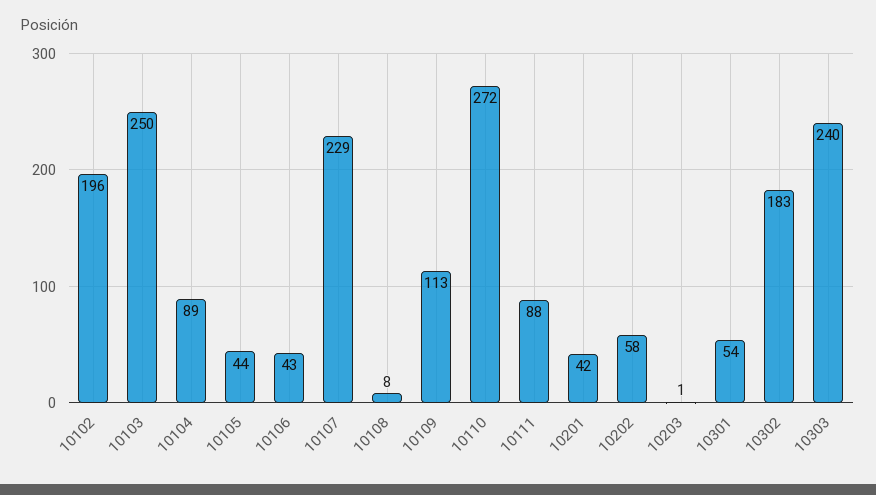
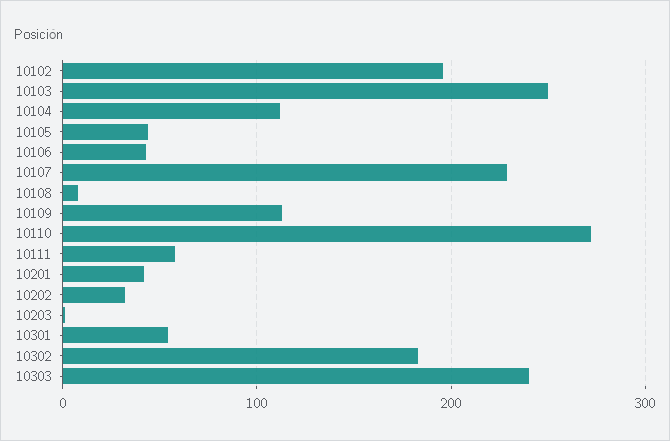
  {
    "10102": 196,
    "10103": 250,
-   "10104": 89,
+   "10104": 110,
    "10105": 44,
    "10106": 43,
    "10107": 229,
    "10108": 8,
    "10109": 113,
    "10110": 272,
-   "10111": 88,
+   "10111": 60,
    "10201": 42,
-   "10202": 58,
+   "10202": 30,
    "10203": 1,
    "10301": 54,
    "10302": 183,
    "10303": 240
  }

